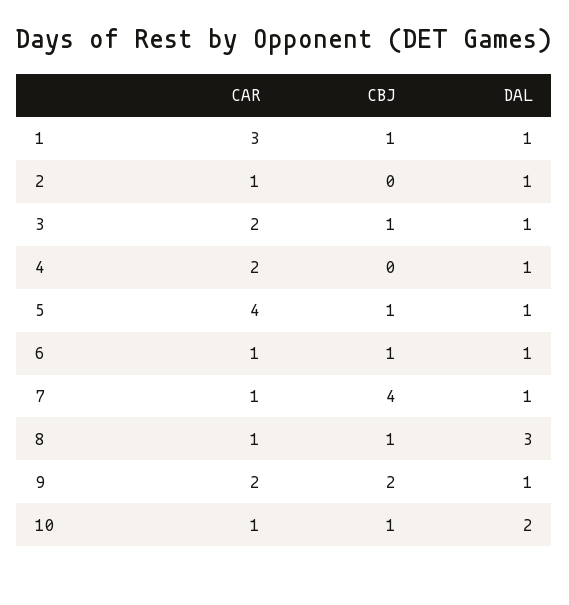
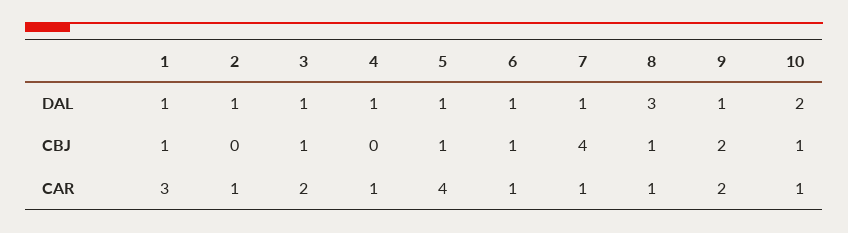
  {
    "CAR": {
      "1": 3,
      "2": 1,
      "3": 2,
-     "4": 2,
+     "4": 1,
      "5": 4,
      "6": 1,
      "7": 1,
      "8": 1,
      "9": 2,
      "10": 1
    },
    "CBJ": {
      "1": 1,
      "2": 0,
      "3": 1,
      "4": 0,
      "5": 1,
      "6": 1,
      "7": 4,
      "8": 1,
      "9": 2,
      "10": 1
    },
    "DAL": {
      "1": 1,
      "2": 1,
      "3": 1,
      "4": 1,
      "5": 1,
      "6": 1,
      "7": 1,
      "8": 3,
      "9": 1,
      "10": 2
    }
  }

